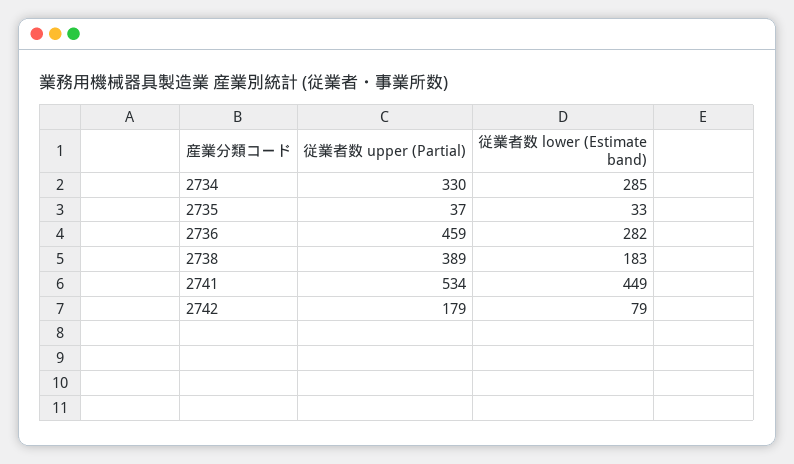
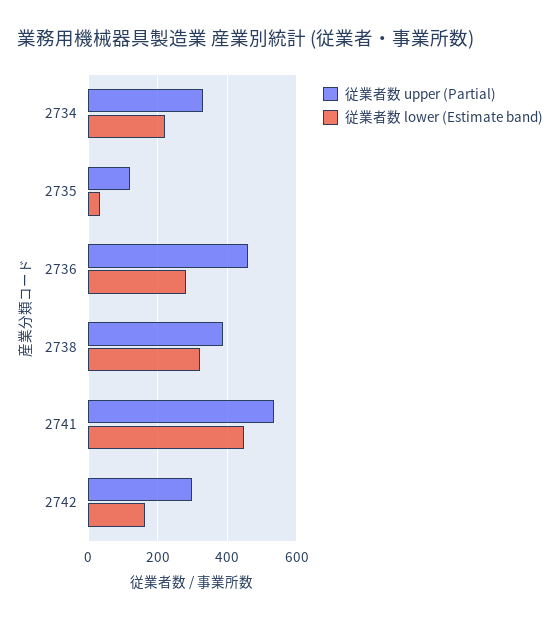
  {
    "従業者数 upper (Partial)": {
      "2734": 330,
-     "2735": 37,
+     "2735": 120,
      "2736": 459,
      "2738": 389,
      "2741": 534,
-     "2742": 179
+     "2742": 300
    },
    "従業者数 lower (Estimate band)": {
-     "2734": 285,
+     "2734": 220,
      "2735": 33,
      "2736": 282,
-     "2738": 183,
+     "2738": 320,
      "2741": 449,
-     "2742": 79
+     "2742": 160
    }
  }

